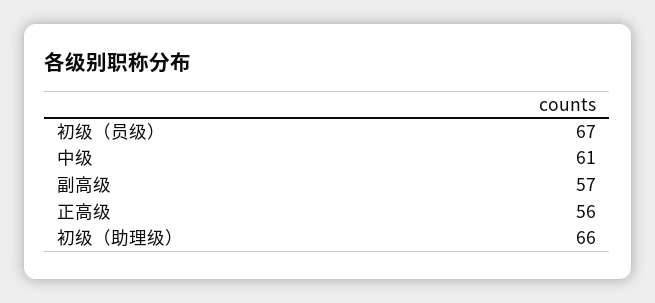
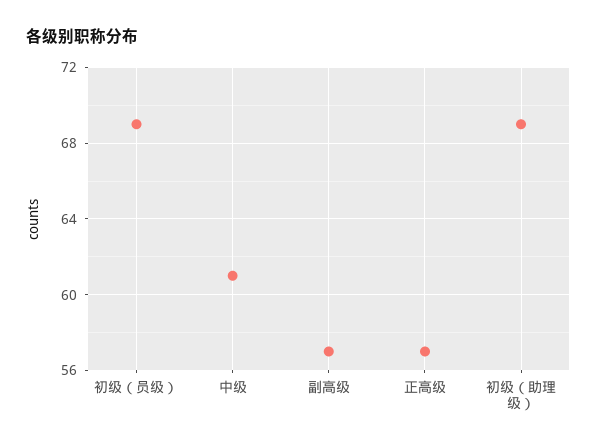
  {
-   "初级（员级）": 67,
+   "初级（员级）": 69,
    "中级": 61,
    "副高级": 57,
-   "正高级": 56,
+   "正高级": 57,
-   "初级（助理级）": 66
+   "初级（助理级）": 69
  }

